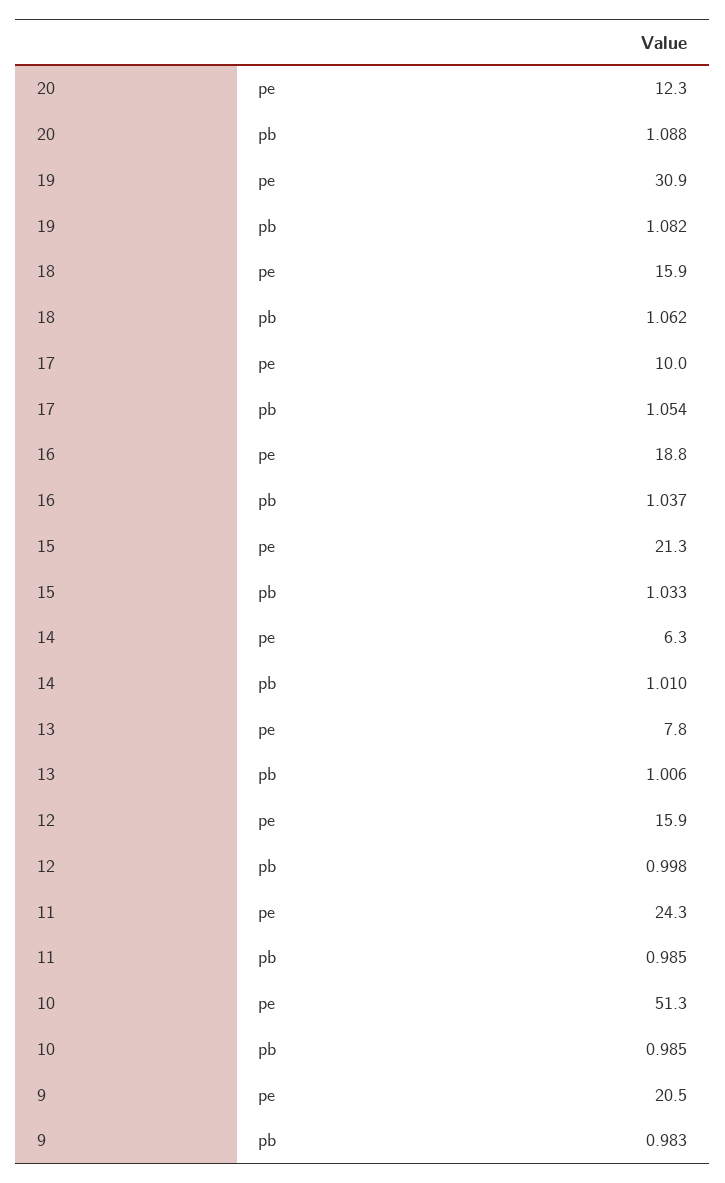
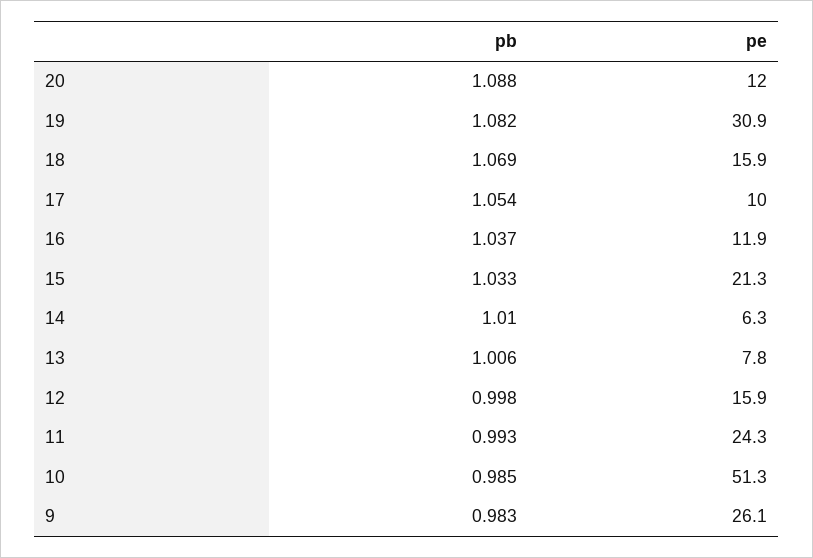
  {
    "20": {
-     "pe": 12.3,
+     "pe": 12,
      "pb": 1.088
    },
    "19": {
      "pe": 30.9,
      "pb": 1.082
    },
    "18": {
      "pe": 15.9,
-     "pb": 1.062
+     "pb": 1.069
    },
    "17": {
      "pe": 10,
      "pb": 1.054
    },
    "16": {
-     "pe": 18.8,
+     "pe": 11.9,
      "pb": 1.037
    },
    "15": {
      "pe": 21.3,
      "pb": 1.033
    },
    "14": {
      "pe": 6.3,
      "pb": 1.01
    },
    "13": {
      "pe": 7.8,
      "pb": 1.006
    },
    "12": {
      "pe": 15.9,
      "pb": 0.998
    },
    "11": {
      "pe": 24.3,
-     "pb": 0.985
+     "pb": 0.993
    },
    "10": {
      "pe": 51.3,
      "pb": 0.985
    },
    "9": {
-     "pe": 20.5,
+     "pe": 26.1,
      "pb": 0.983
    }
  }

